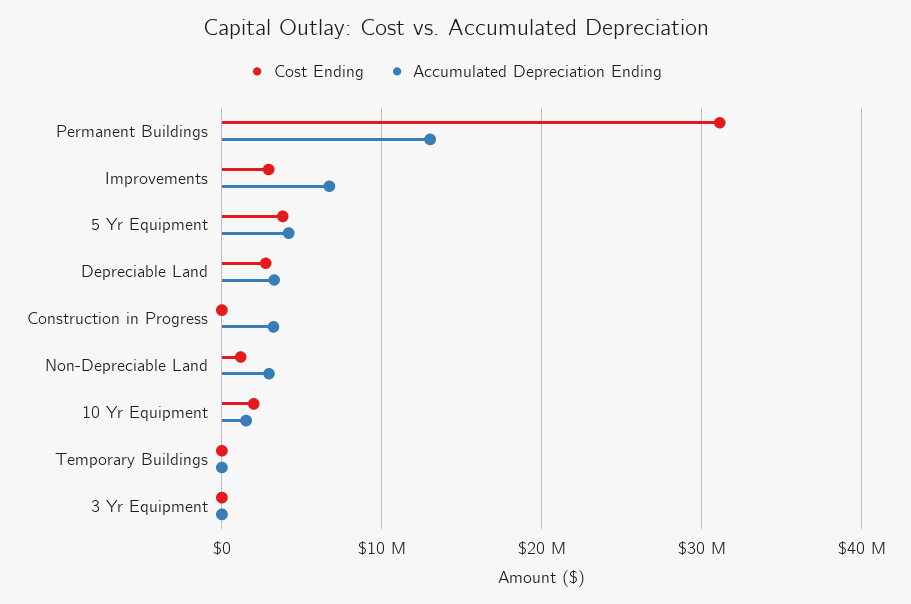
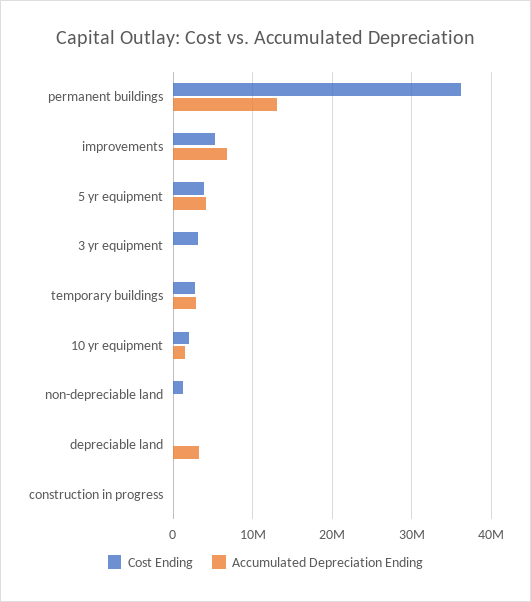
  {
    "Cost Ending": {
-     "Permanent Buildings": 31000000,
+     "Permanent Buildings": 36000000,
-     "Improvements": 3000000,
+     "Improvements": 5000000,
      "5 Yr Equipment": 4000000,
-     "Depreciable Land": 3000000,
+     "Depreciable Land": 0,
      "Construction in Progress": 0,
      "Non-Depreciable Land": 1000000,
      "10 Yr Equipment": 2000000,
-     "Temporary Buildings": 0,
+     "Temporary Buildings": 3000000,
-     "3 Yr Equipment": 0
+     "3 Yr Equipment": 3000000
    },
    "Accumulated Depreciation Ending": {
      "Permanent Buildings": 13000000,
      "Improvements": 7000000,
      "5 Yr Equipment": 4000000,
      "Depreciable Land": 3000000,
-     "Construction in Progress": 3000000,
+     "Construction in Progress": 0,
-     "Non-Depreciable Land": 3000000,
+     "Non-Depreciable Land": 0,
      "10 Yr Equipment": 2000000,
-     "Temporary Buildings": 0,
+     "Temporary Buildings": 3000000,
      "3 Yr Equipment": 0
    }
  }

